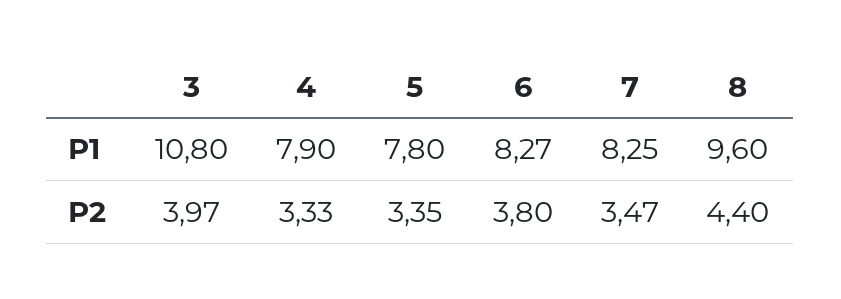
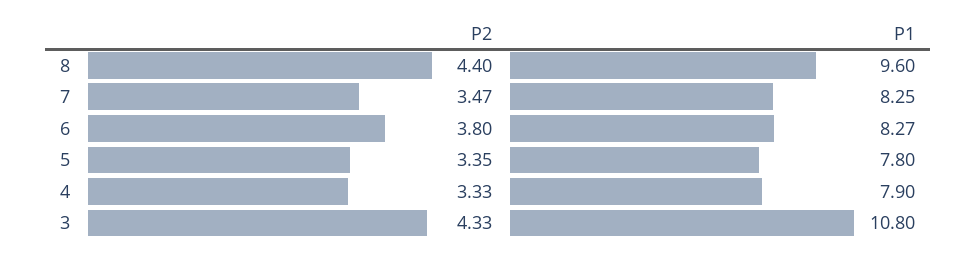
  {
    "3": {
      "P1": 10.8,
-     "P2": 3.97
+     "P2": 4.33
    },
    "4": {
      "P1": 7.9,
      "P2": 3.33
    },
    "5": {
      "P1": 7.8,
      "P2": 3.35
    },
    "6": {
      "P1": 8.27,
      "P2": 3.8
    },
    "7": {
      "P1": 8.25,
      "P2": 3.47
    },
    "8": {
      "P1": 9.6,
      "P2": 4.4
    }
  }

